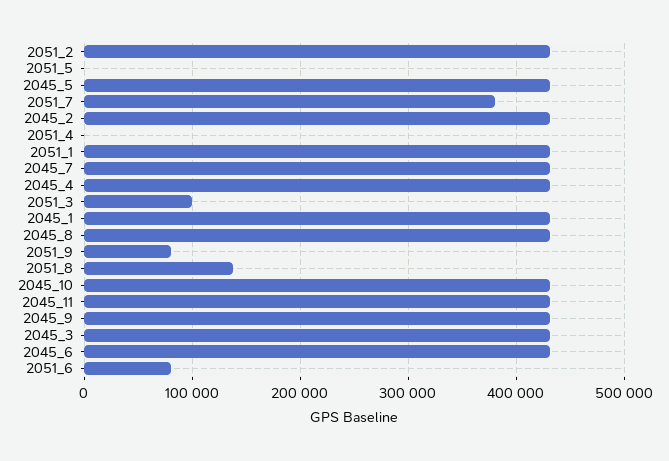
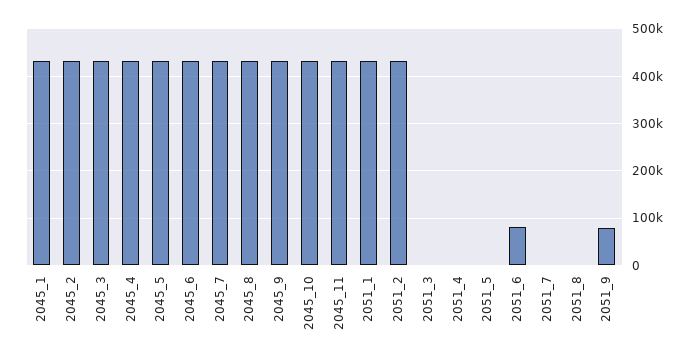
  {
    "2051_2": 430000,
    "2051_5": 0,
    "2045_5": 430000,
-   "2051_7": 380000,
+   "2051_7": 0,
    "2045_2": 430000,
    "2051_4": 0,
    "2051_1": 430000,
    "2045_7": 430000,
    "2045_4": 430000,
-   "2051_3": 100000,
+   "2051_3": 0,
    "2045_1": 430000,
    "2045_8": 430000,
    "2051_9": 80000,
-   "2051_8": 140000,
+   "2051_8": 0,
    "2045_10": 430000,
    "2045_11": 430000,
    "2045_9": 430000,
    "2045_3": 430000,
    "2045_6": 430000,
    "2051_6": 80000
  }

